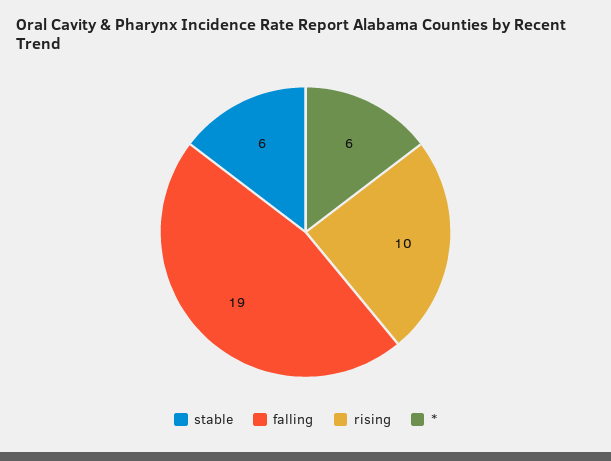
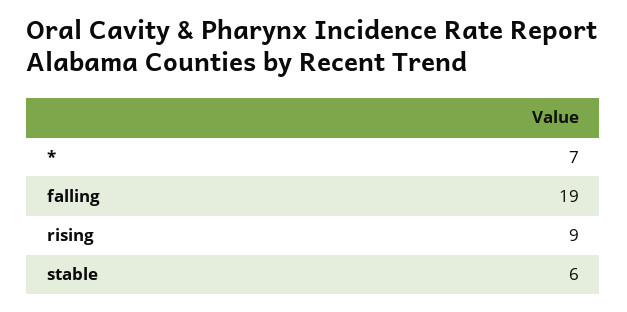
  {
    "stable": 6,
    "falling": 19,
-   "rising": 10,
+   "rising": 9,
-   "*": 6
+   "*": 7
  }

